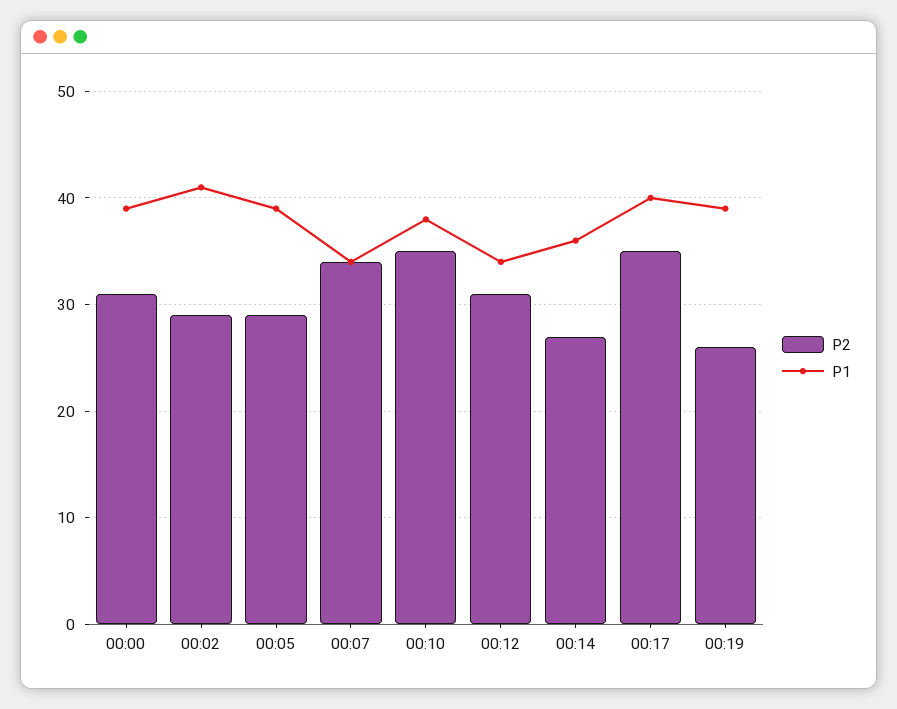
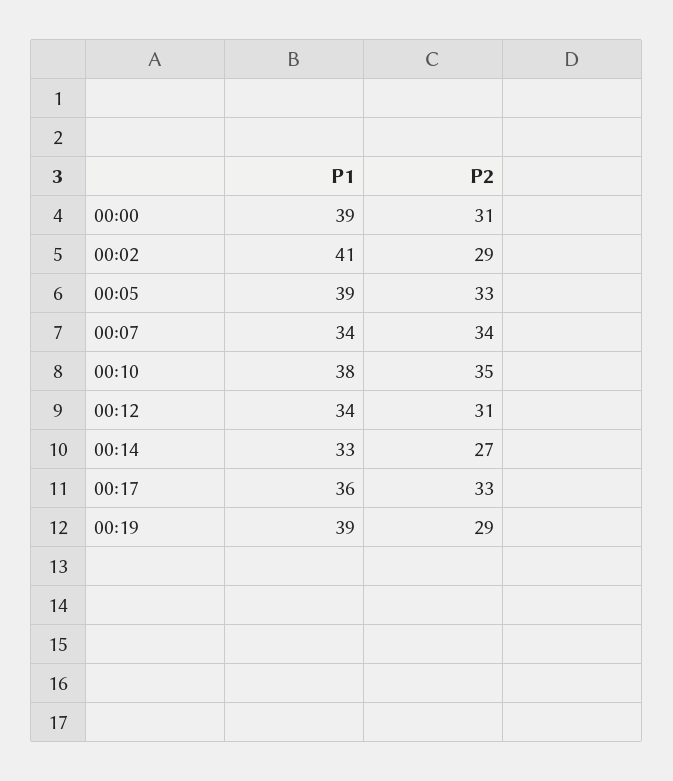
  {
    "P2": {
      "00:00": 31,
      "00:02": 29,
-     "00:05": 29,
+     "00:05": 33,
      "00:07": 34,
      "00:10": 35,
      "00:12": 31,
      "00:14": 27,
-     "00:17": 35,
+     "00:17": 33,
-     "00:19": 26
+     "00:19": 29
    },
    "P1": {
      "00:00": 39,
      "00:02": 41,
      "00:05": 39,
      "00:07": 34,
      "00:10": 38,
      "00:12": 34,
-     "00:14": 36,
+     "00:14": 33,
-     "00:17": 40,
+     "00:17": 36,
      "00:19": 39
    }
  }

